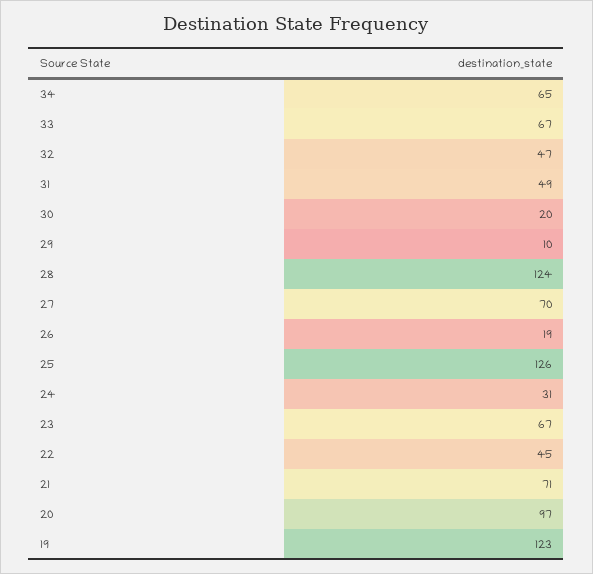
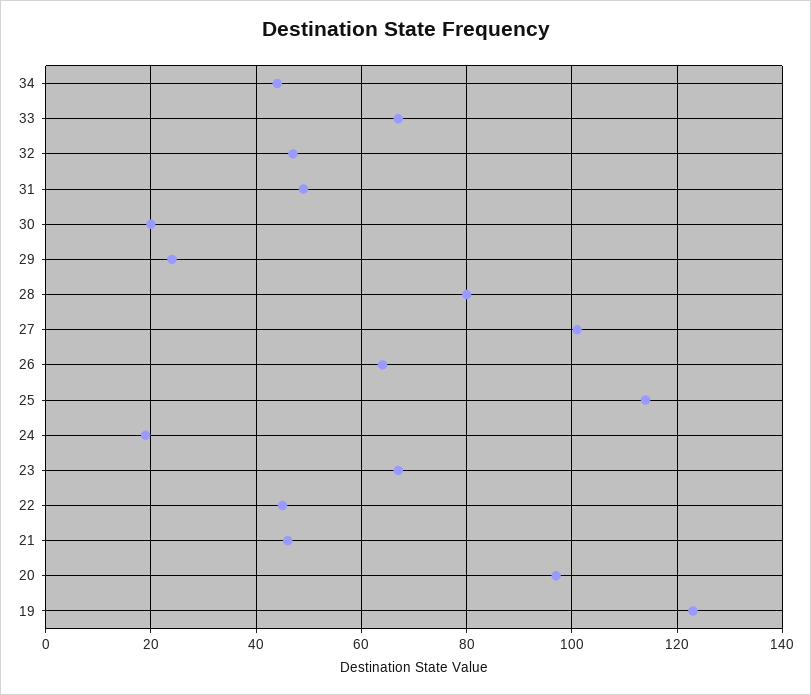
  {
-   "34": 65,
+   "34": 45,
    "33": 67,
    "32": 47,
    "31": 49,
    "30": 20,
-   "29": 10,
+   "29": 25,
-   "28": 124,
+   "28": 80,
-   "27": 70,
+   "27": 100,
-   "26": 19,
+   "26": 65,
-   "25": 126,
+   "25": 115,
-   "24": 31,
+   "24": 20,
    "23": 67,
    "22": 45,
-   "21": 71,
+   "21": 45,
    "20": 97,
    "19": 123
  }

